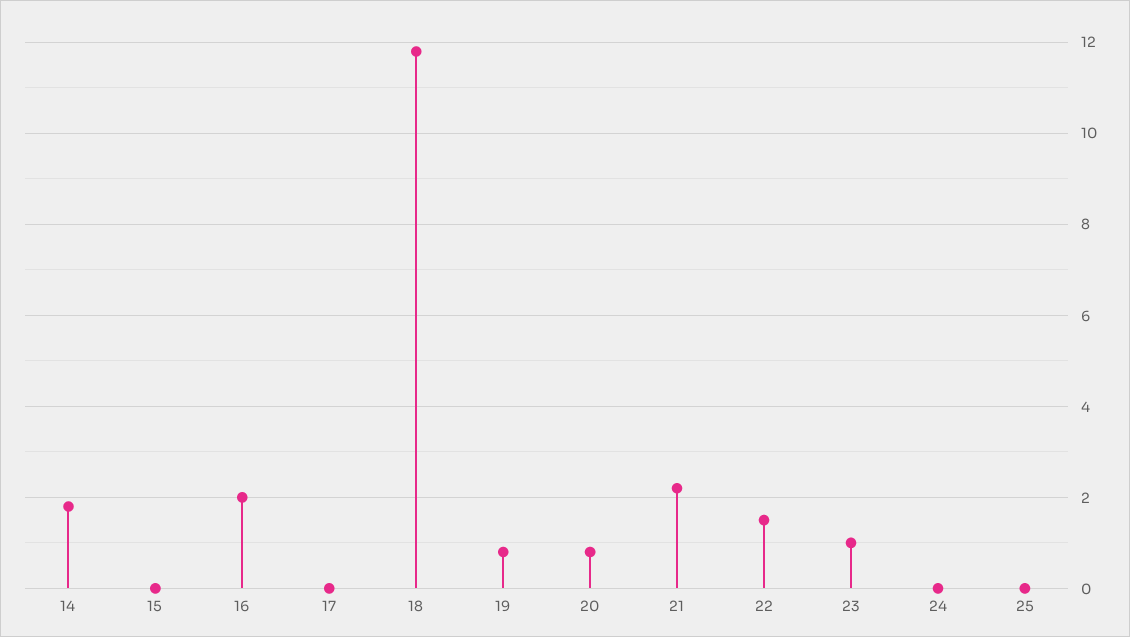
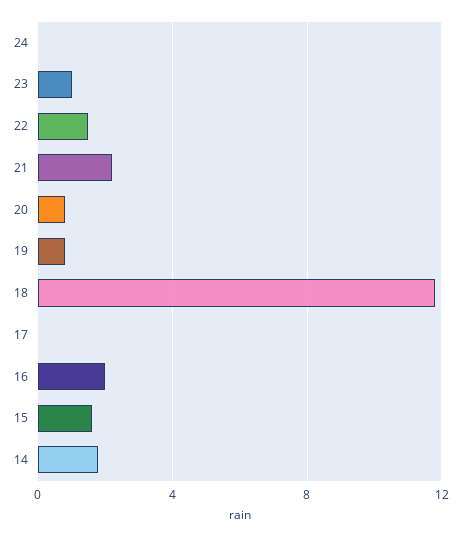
  {
    "14": 2,
-   "15": 0,
+   "15": 1.5,
    "16": 2,
    "17": 0,
    "18": 12,
    "19": 1,
    "20": 1,
    "21": 2,
    "22": 1.5,
    "23": 1,
-   "24": 0,
+   "24": 0
-   "25": 0
  }

